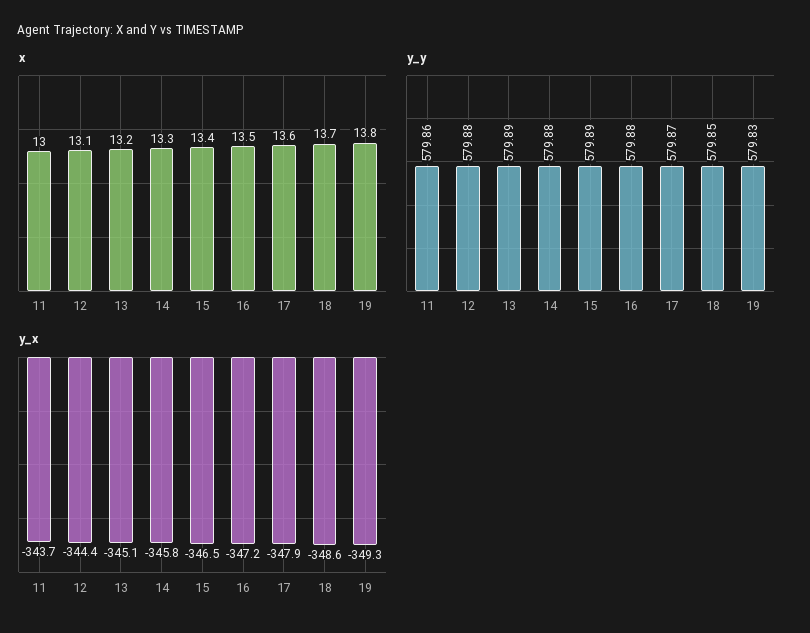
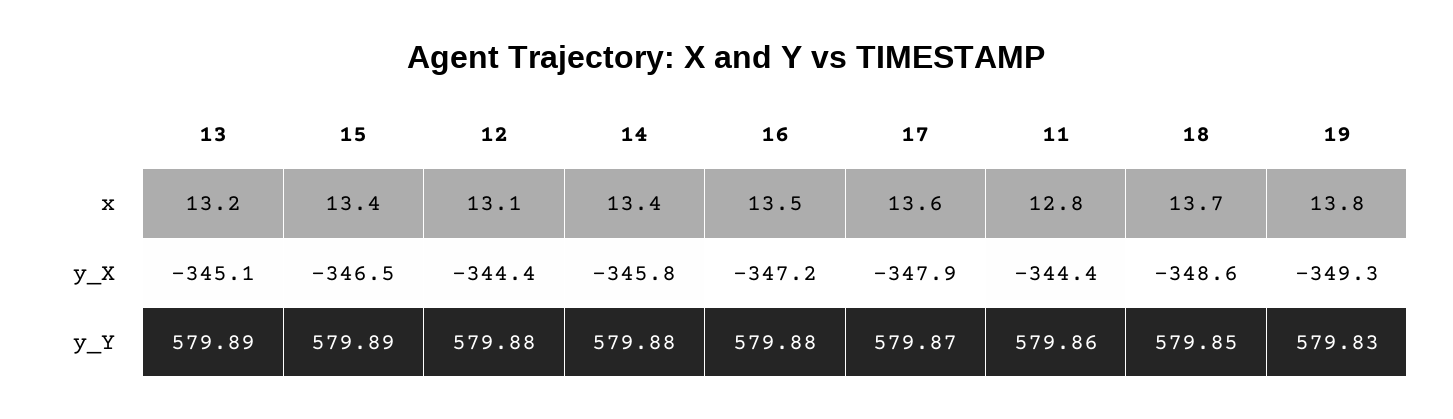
  {
    "x": {
-     "11": 13,
+     "11": 12.8,
      "12": 13.1,
      "13": 13.2,
-     "14": 13.3,
+     "14": 13.4,
      "15": 13.4,
      "16": 13.5,
      "17": 13.6,
      "18": 13.7,
      "19": 13.8
    },
    "y_y": {
      "11": 579.86,
      "12": 579.88,
      "13": 579.89,
      "14": 579.88,
      "15": 579.89,
      "16": 579.88,
      "17": 579.87,
      "18": 579.85,
      "19": 579.83
    },
    "y_x": {
-     "11": -343.7,
+     "11": -344.4,
      "12": -344.4,
      "13": -345.1,
      "14": -345.8,
      "15": -346.5,
      "16": -347.2,
      "17": -347.9,
      "18": -348.6,
      "19": -349.3
    }
  }

